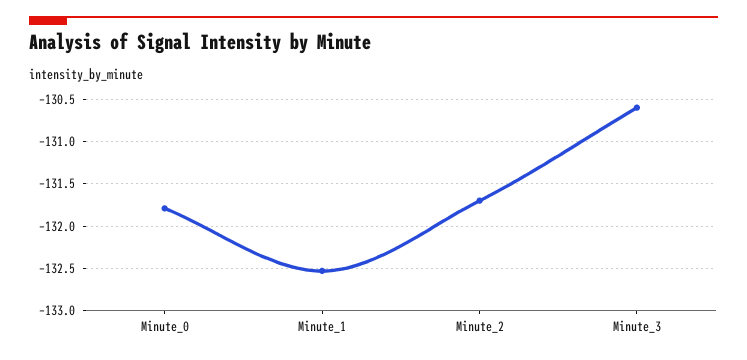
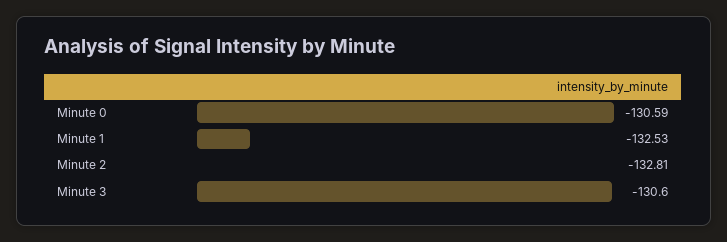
  {
-   "Minute_0": -131.8,
+   "Minute_0": -130.59,
    "Minute_1": -132.53,
-   "Minute_2": -131.7,
+   "Minute_2": -132.81,
    "Minute_3": -130.6
  }

